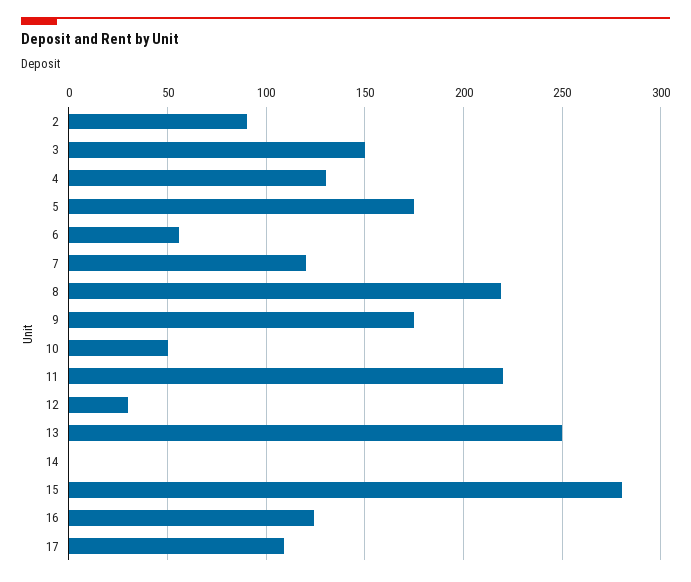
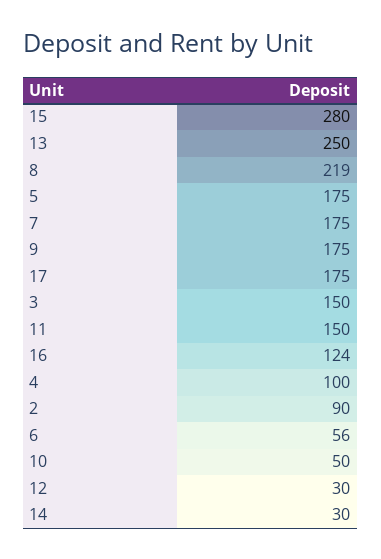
  {
    "2": 90,
    "3": 150,
-   "4": 130,
+   "4": 100,
    "5": 175,
    "6": 56,
-   "7": 120,
+   "7": 175,
    "8": 219,
    "9": 175,
    "10": 50,
-   "11": 220,
+   "11": 150,
    "12": 30,
    "13": 250,
-   "14": 0,
+   "14": 30,
    "15": 280,
    "16": 124,
-   "17": 110
+   "17": 175
  }

